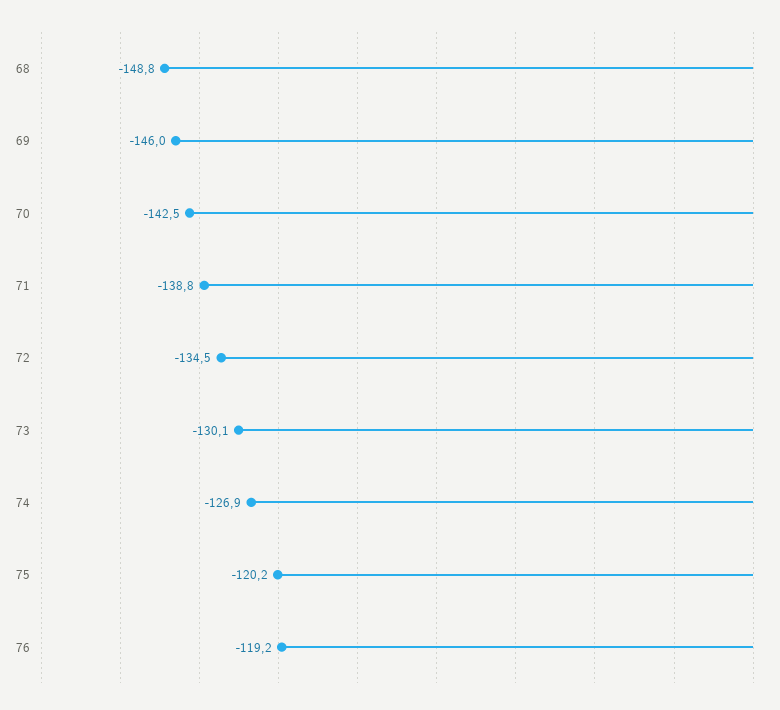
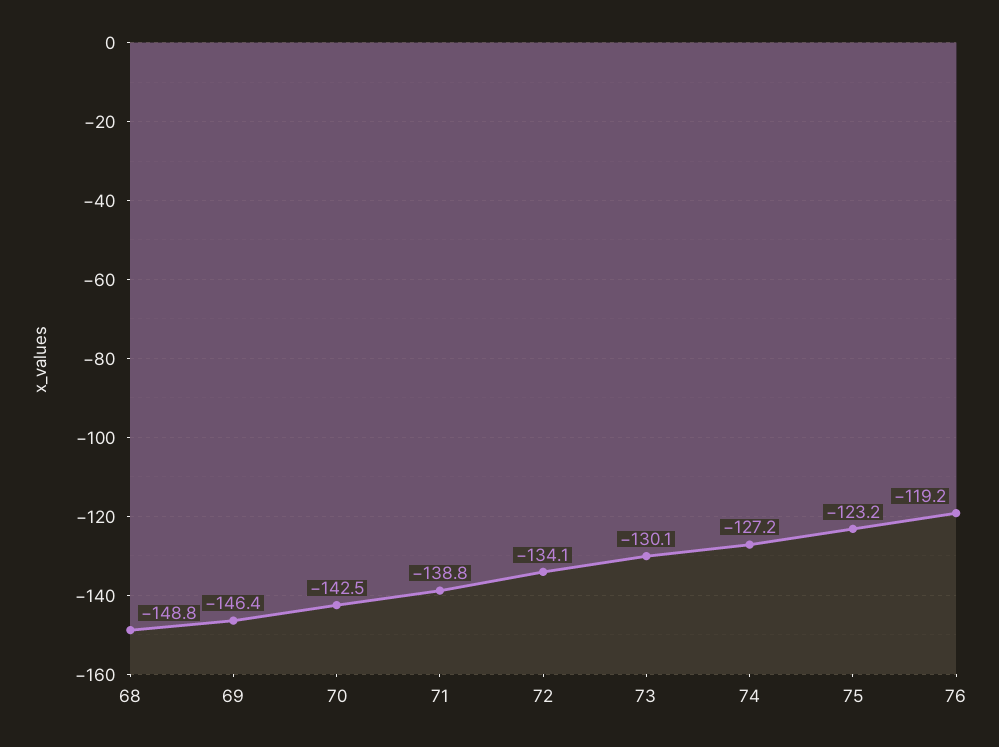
  {
    "68": -148.8,
-   "69": -146,
+   "69": -146.4,
    "70": -142.5,
    "71": -138.8,
-   "72": -134.5,
+   "72": -134.1,
    "73": -130.1,
-   "74": -126.9,
+   "74": -127.2,
-   "75": -120.2,
+   "75": -123.2,
    "76": -119.2
  }

